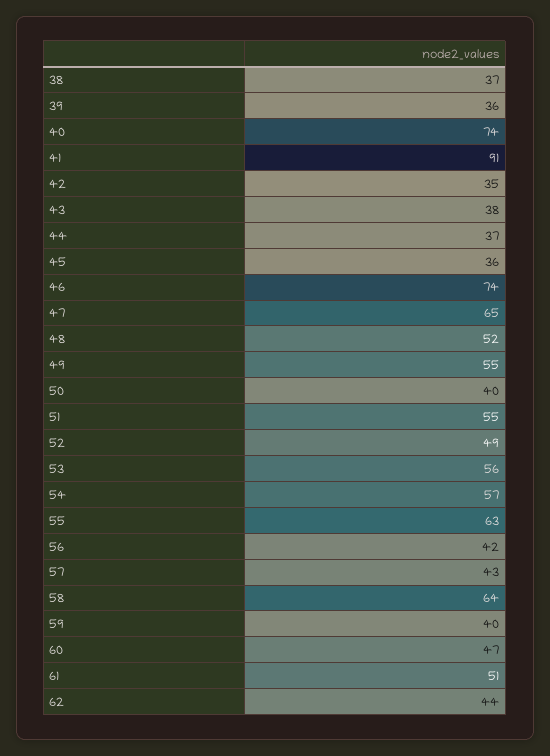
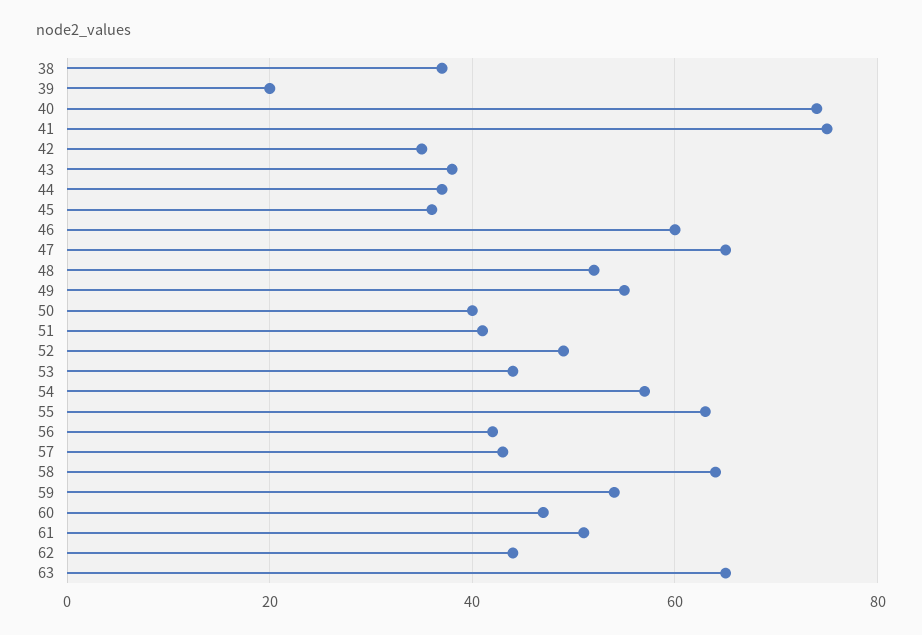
  {
    "38": 37,
-   "39": 36,
+   "39": 20,
    "40": 74,
-   "41": 91,
+   "41": 75,
    "42": 35,
    "43": 38,
    "44": 37,
    "45": 36,
-   "46": 74,
+   "46": 60,
    "47": 65,
    "48": 52,
    "49": 55,
    "50": 40,
-   "51": 55,
+   "51": 40,
    "52": 49,
-   "53": 56,
+   "53": 45,
    "54": 57,
    "55": 63,
    "56": 42,
    "57": 43,
    "58": 64,
-   "59": 40,
+   "59": 55,
    "60": 47,
    "61": 51,
-   "62": 44
+   "62": 44,
+   "63": 65
  }

